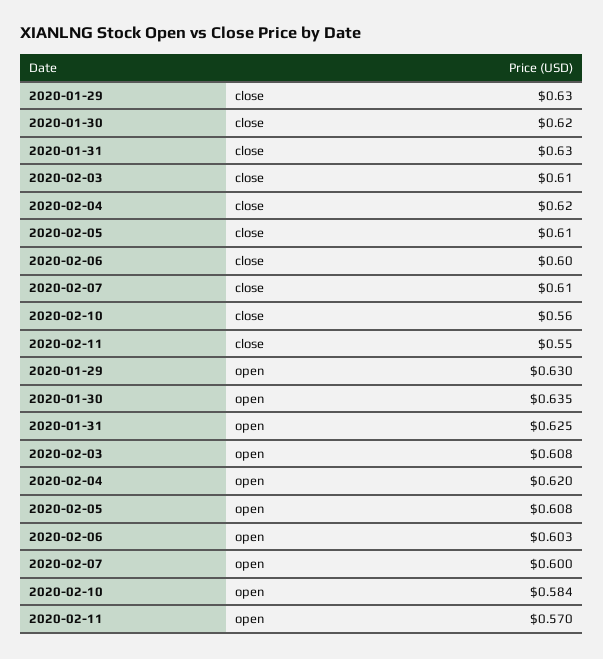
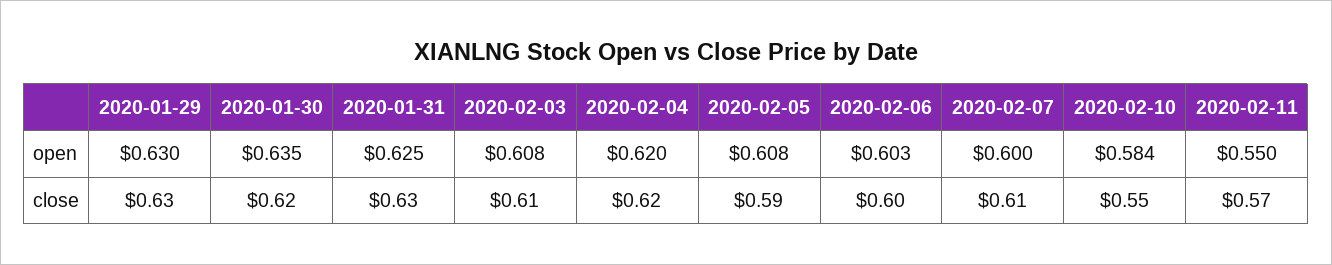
  {
    "2020-01-29": {
      "close": 0.63,
      "open": 0.63
    },
    "2020-01-30": {
      "close": 0.62,
      "open": 0.635
    },
    "2020-01-31": {
      "close": 0.63,
      "open": 0.625
    },
    "2020-02-03": {
      "close": 0.61,
      "open": 0.608
    },
    "2020-02-04": {
      "close": 0.62,
      "open": 0.62
    },
    "2020-02-05": {
-     "close": 0.61,
+     "close": 0.59,
      "open": 0.608
    },
    "2020-02-06": {
      "close": 0.6,
      "open": 0.603
    },
    "2020-02-07": {
      "close": 0.61,
      "open": 0.6
    },
    "2020-02-10": {
-     "close": 0.56,
+     "close": 0.55,
      "open": 0.584
    },
    "2020-02-11": {
-     "close": 0.55,
+     "close": 0.57,
-     "open": 0.57
+     "open": 0.55
    }
  }

